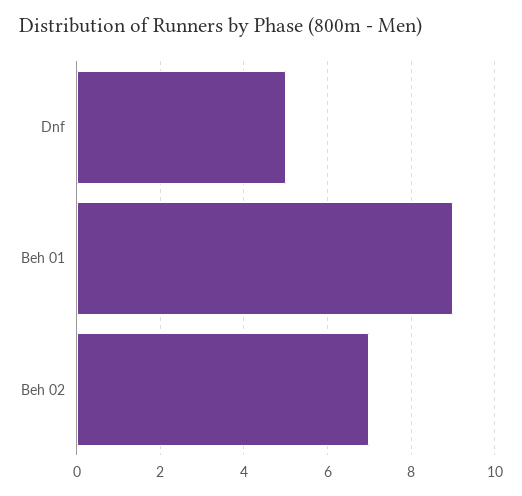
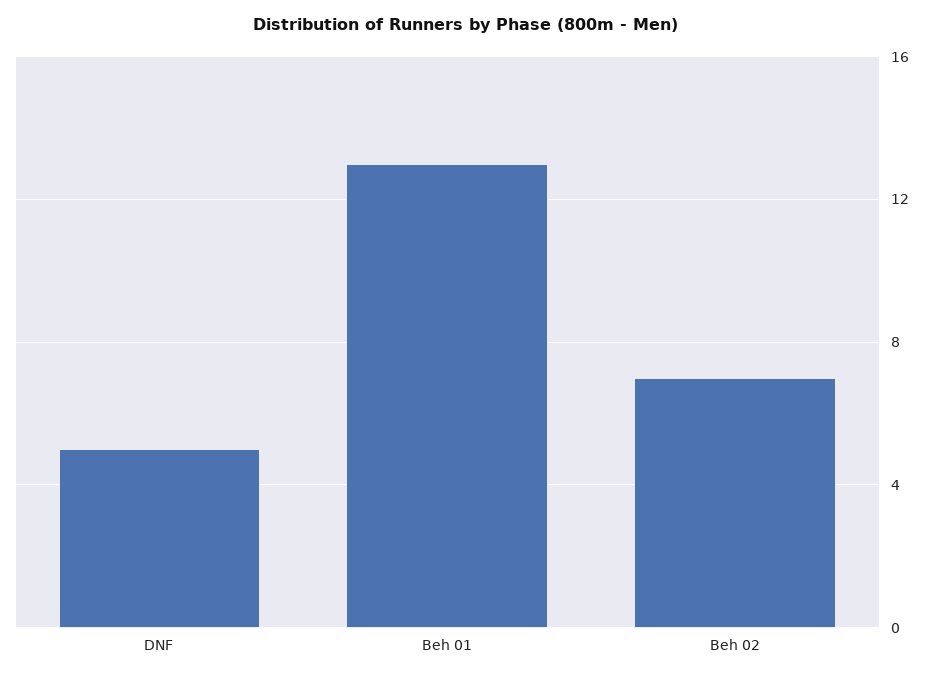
  {
    "Dnf": 5,
-   "Beh 01": 9,
+   "Beh 01": 13,
    "Beh 02": 7
  }

